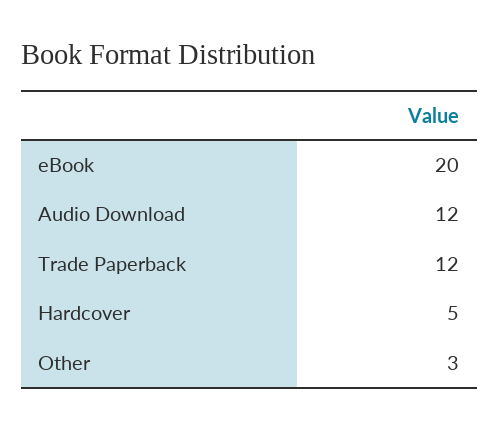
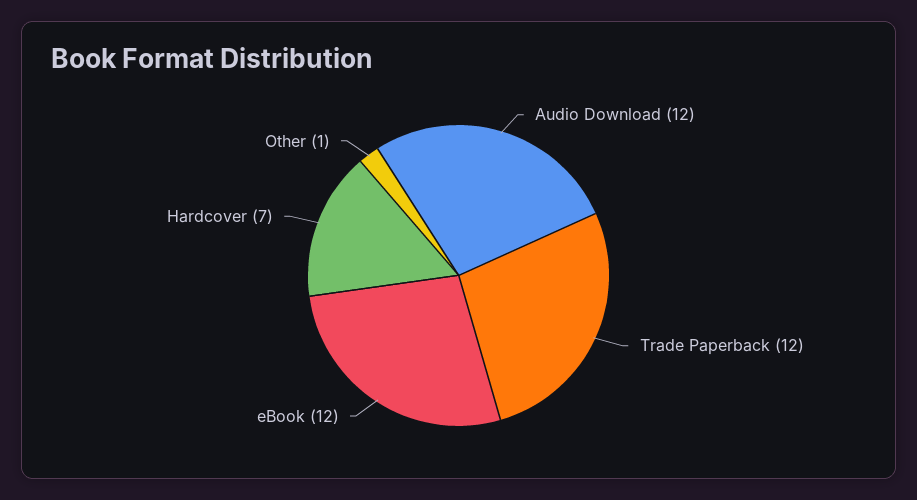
  {
-   "eBook": 20,
+   "eBook": 12,
    "Audio Download": 12,
    "Trade Paperback": 12,
-   "Hardcover": 5,
+   "Hardcover": 7,
-   "Other": 3
+   "Other": 1
  }

